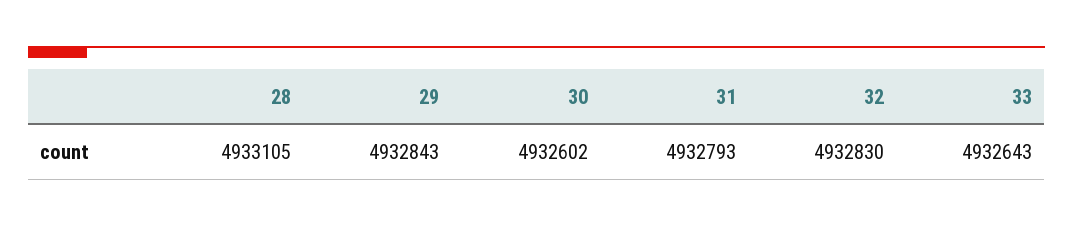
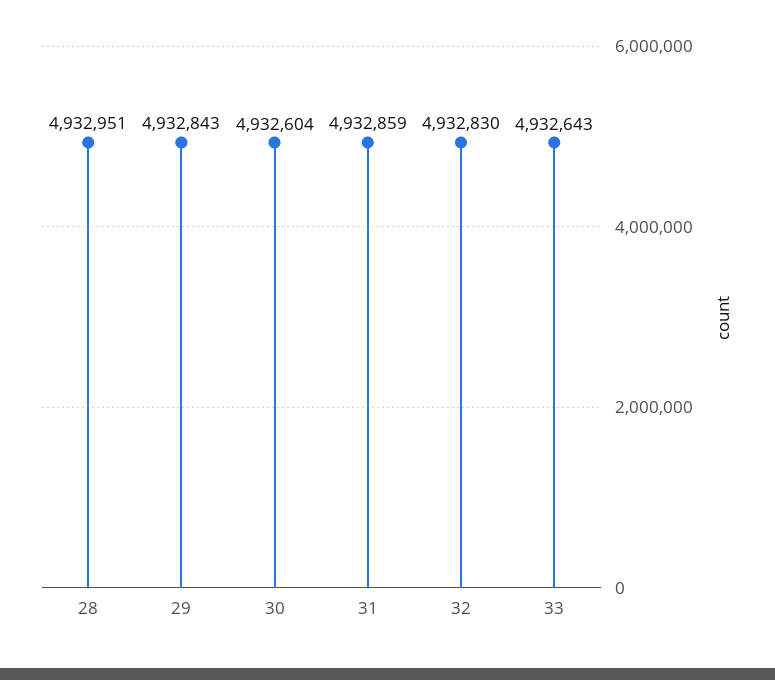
  {
-   "28": 4933105,
+   "28": 4932951,
    "29": 4932843,
-   "30": 4932602,
+   "30": 4932604,
-   "31": 4932793,
+   "31": 4932859,
    "32": 4932830,
    "33": 4932643
  }

